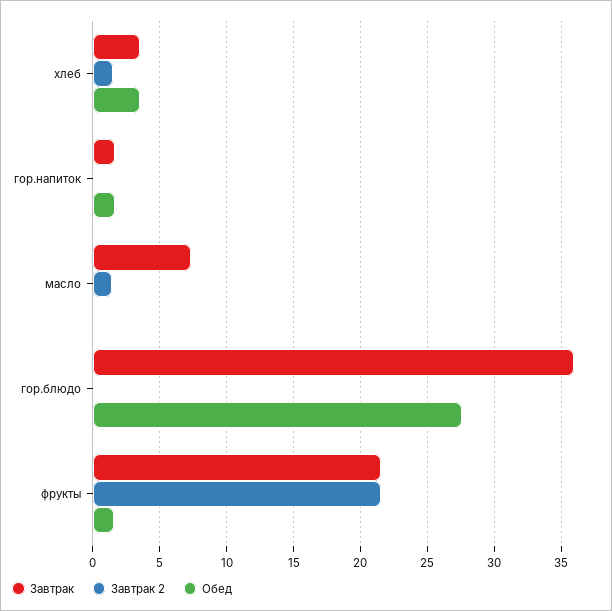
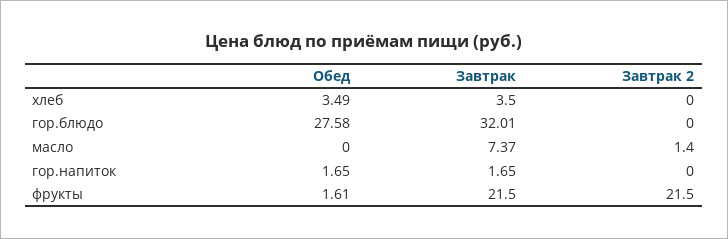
  {
    "Завтрак": {
      "хлеб": 3.5,
      "гор.напиток": 1.65,
      "масло": 7.37,
-     "гор.блюдо": 36,
+     "гор.блюдо": 32.01,
      "фрукты": 21.5
    },
    "Завтрак 2": {
-     "хлеб": 1.5,
+     "хлеб": 0,
      "гор.напиток": 0,
      "масло": 1.4,
      "гор.блюдо": 0,
      "фрукты": 21.5
    },
    "Обед": {
      "хлеб": 3.49,
      "гор.напиток": 1.65,
      "масло": 0,
      "гор.блюдо": 27.58,
      "фрукты": 1.61
    }
  }

